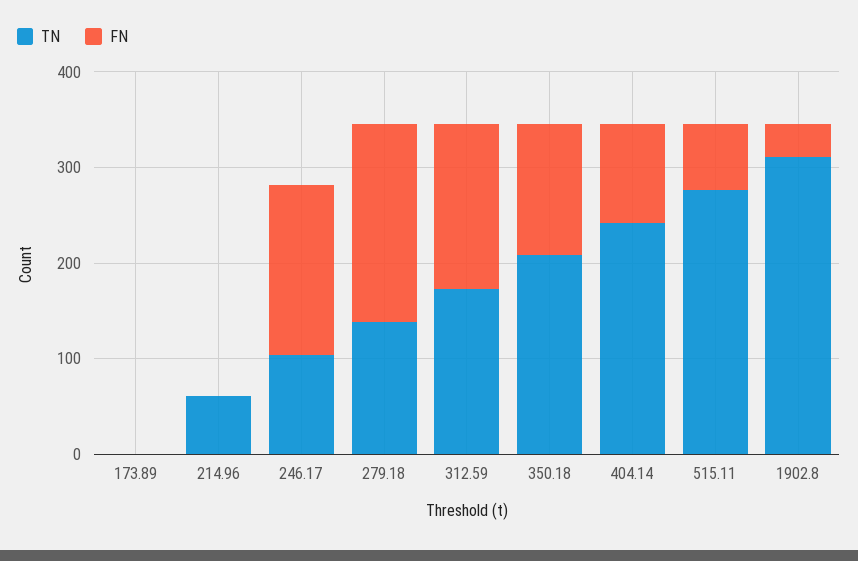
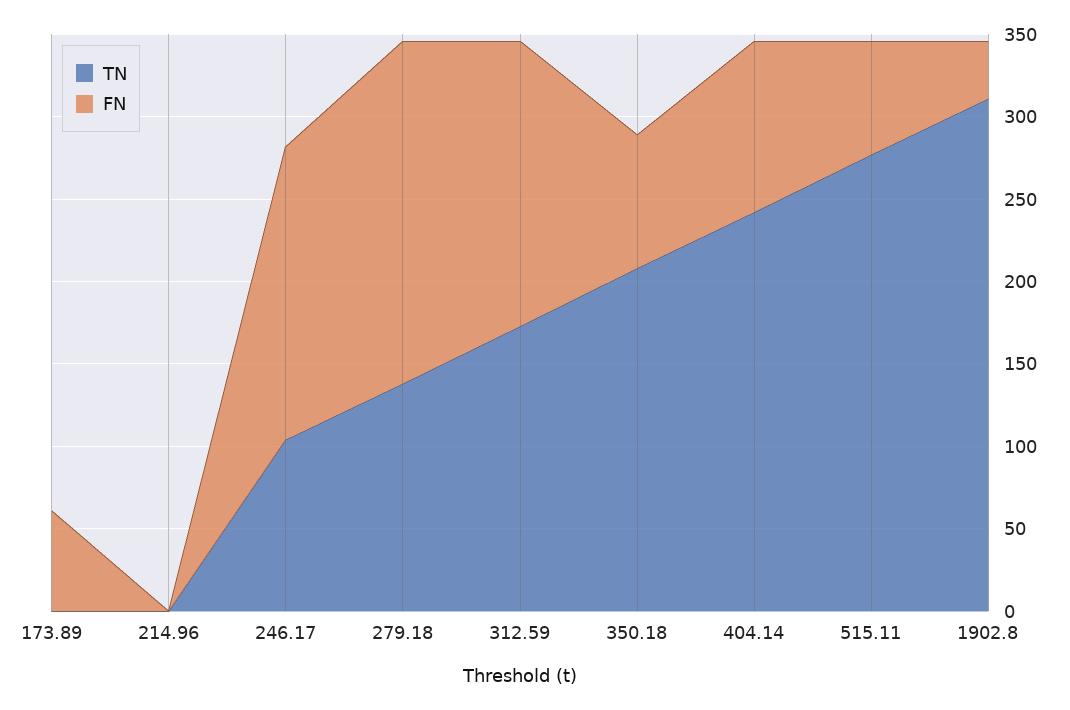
  {
    "TN": {
      "173.89": 0,
-     "214.96": 60,
+     "214.96": 0,
      "246.17": 100,
      "279.18": 140,
      "312.59": 170,
      "350.18": 210,
      "404.14": 240,
      "515.11": 280,
      "1902.8": 310
    },
    "FN": {
-     "173.89": 0,
+     "173.89": 60,
      "214.96": 0,
      "246.17": 180,
      "279.18": 210,
      "312.59": 170,
-     "350.18": 140,
+     "350.18": 80,
      "404.14": 100,
      "515.11": 70,
      "1902.8": 40
    }
  }

